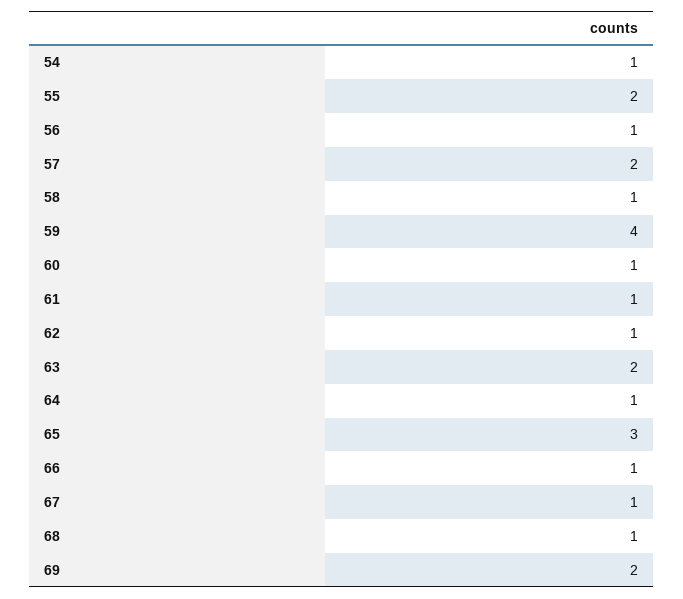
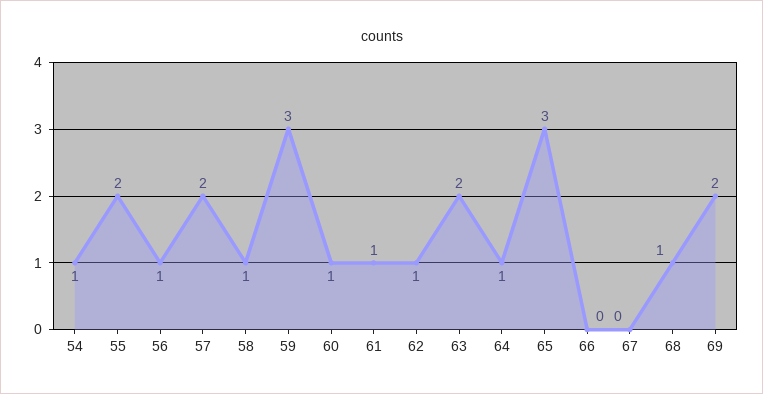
  {
    "54": 1,
    "55": 2,
    "56": 1,
    "57": 2,
    "58": 1,
-   "59": 4,
+   "59": 3,
    "60": 1,
    "61": 1,
    "62": 1,
    "63": 2,
    "64": 1,
    "65": 3,
-   "66": 1,
+   "66": 0,
-   "67": 1,
+   "67": 0,
    "68": 1,
    "69": 2
  }

